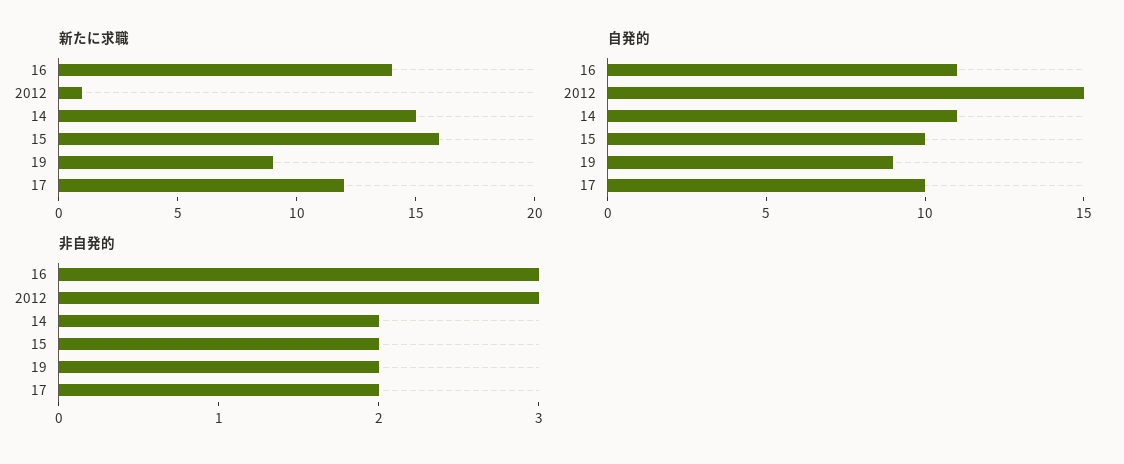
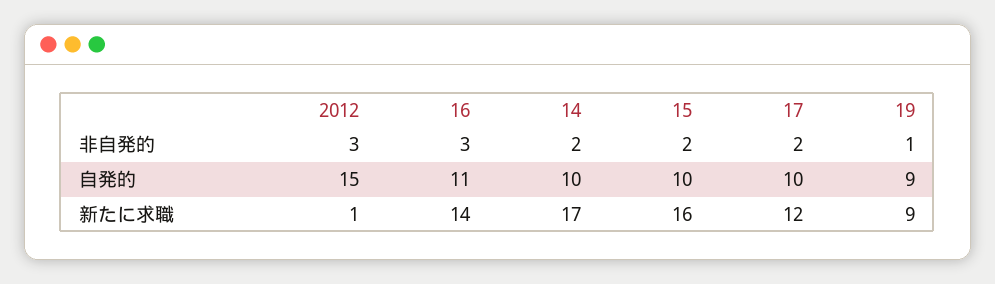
  {
    "新たに求職": {
      "16": 14,
      "2012": 1,
-     "14": 15,
+     "14": 17,
      "15": 16,
      "19": 9,
      "17": 12
    },
    "自発的": {
      "16": 11,
      "2012": 15,
-     "14": 11,
+     "14": 10,
      "15": 10,
      "19": 9,
      "17": 10
    },
    "非自発的": {
      "16": 3,
      "2012": 3,
      "14": 2,
      "15": 2,
-     "19": 2,
+     "19": 1,
      "17": 2
    }
  }

